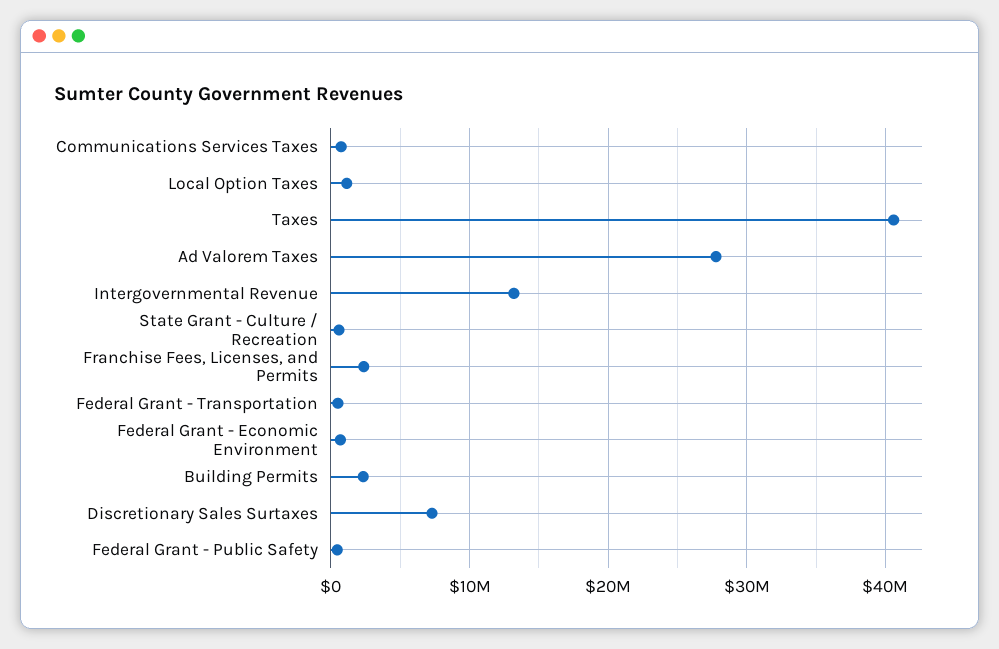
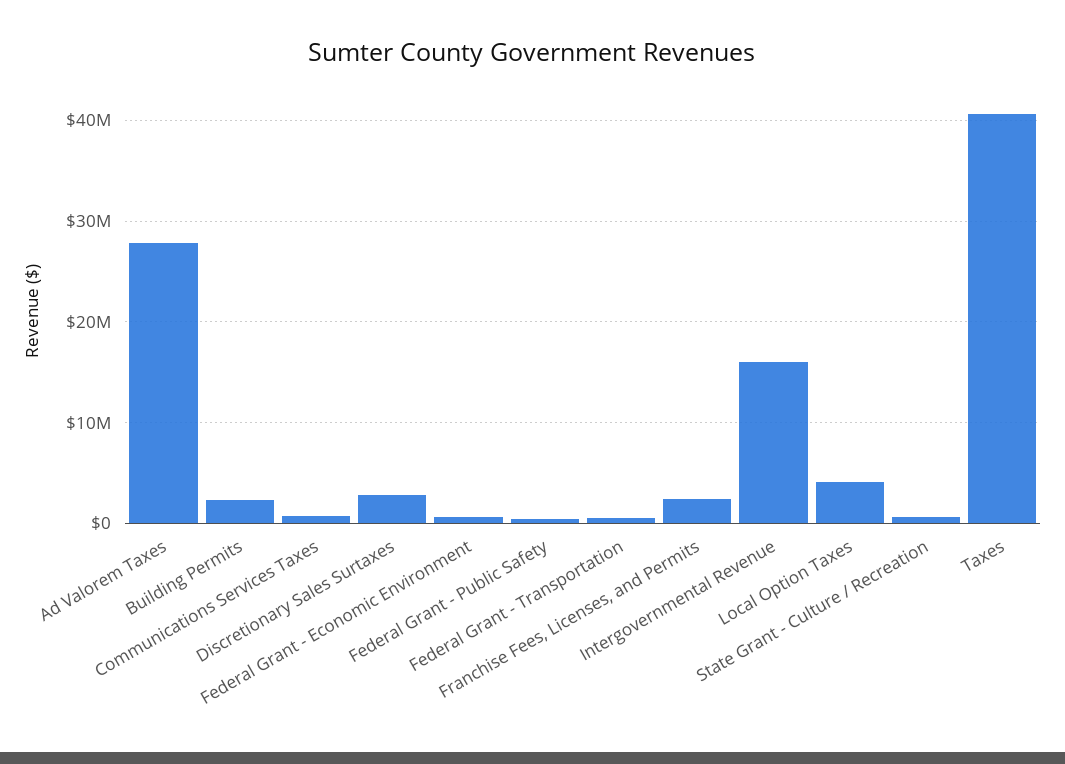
  {
    "Communications Services Taxes": 1000000,
-   "Local Option Taxes": 1000000,
+   "Local Option Taxes": 4000000,
    "Taxes": 41000000,
    "Ad Valorem Taxes": 28000000,
-   "Intergovernmental Revenue": 13000000,
+   "Intergovernmental Revenue": 16000000,
    "State Grant - Culture / Recreation": 1000000,
    "Franchise Fees, Licenses, and Permits": 2000000,
    "Federal Grant - Transportation": 1000000,
    "Federal Grant - Economic Environment": 1000000,
    "Building Permits": 2000000,
-   "Discretionary Sales Surtaxes": 7000000,
+   "Discretionary Sales Surtaxes": 3000000,
    "Federal Grant - Public Safety": 0
  }

